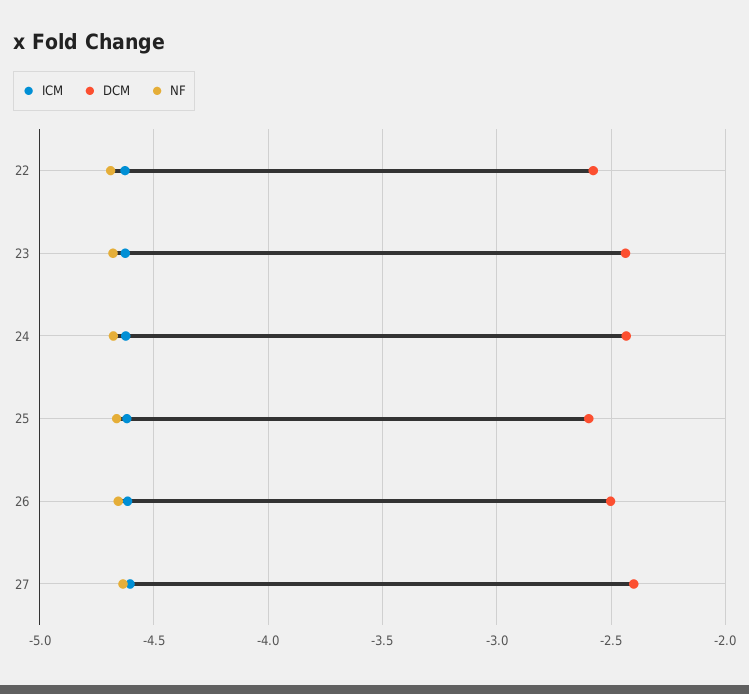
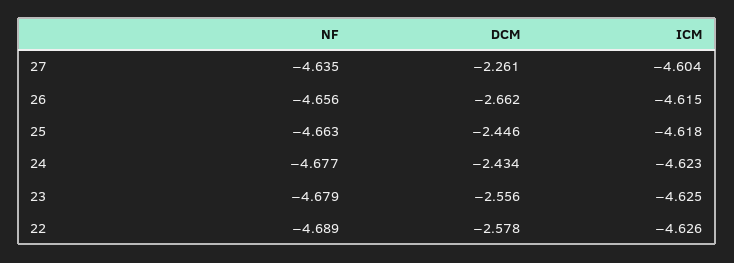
  {
    "ICM": {
      "22": -4.626,
      "23": -4.625,
      "24": -4.623,
      "25": -4.618,
      "26": -4.615,
      "27": -4.604
    },
    "DCM": {
      "22": -2.578,
-     "23": -2.45,
+     "23": -2.556,
      "24": -2.434,
-     "25": -2.6,
+     "25": -2.446,
-     "26": -2.5,
+     "26": -2.662,
-     "27": -2.4
+     "27": -2.261
    },
    "NF": {
      "22": -4.689,
      "23": -4.679,
      "24": -4.677,
      "25": -4.663,
      "26": -4.656,
      "27": -4.635
    }
  }

